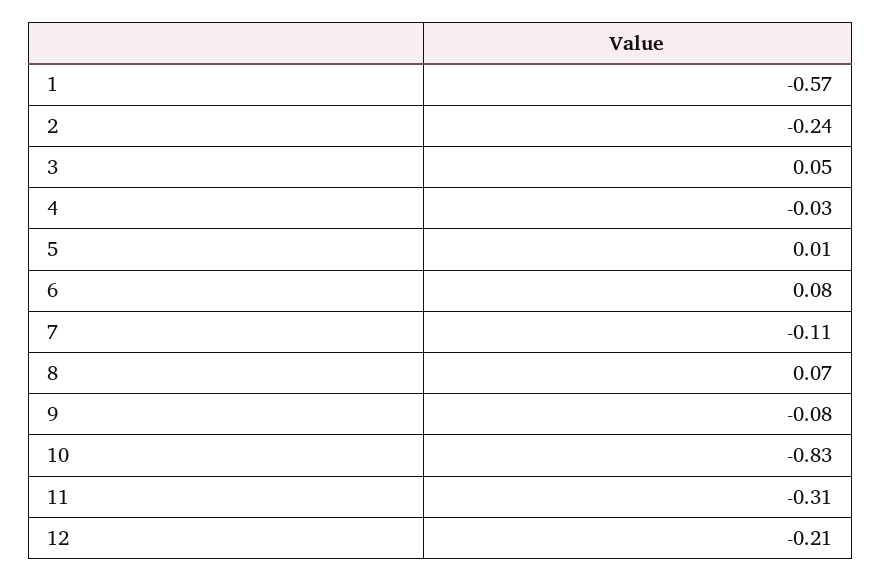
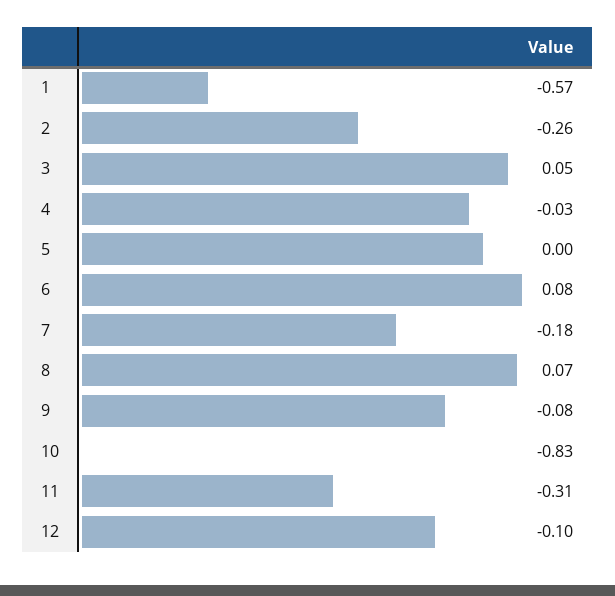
  {
    "1": -0.57,
-   "2": -0.24,
+   "2": -0.26,
    "3": 0.05,
    "4": -0.03,
-   "5": 0.01,
+   "5": 0,
    "6": 0.08,
-   "7": -0.11,
+   "7": -0.18,
    "8": 0.07,
    "9": -0.08,
    "10": -0.83,
    "11": -0.31,
-   "12": -0.21
+   "12": -0.1
  }

